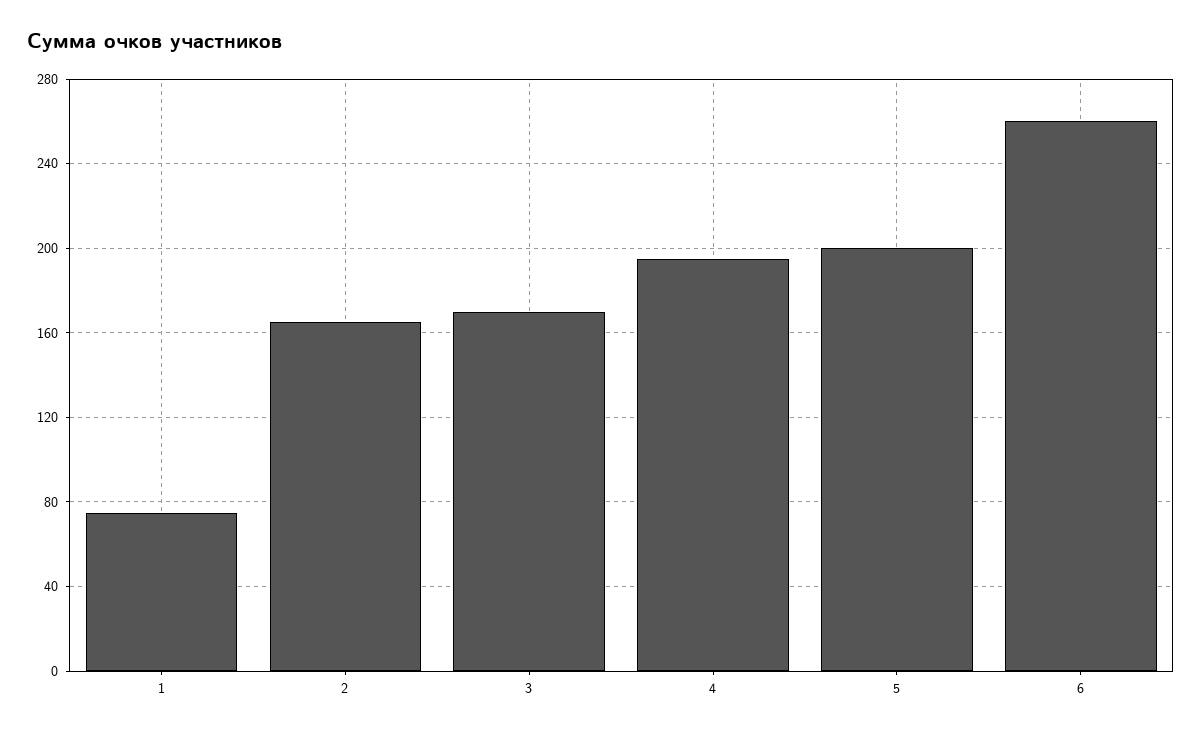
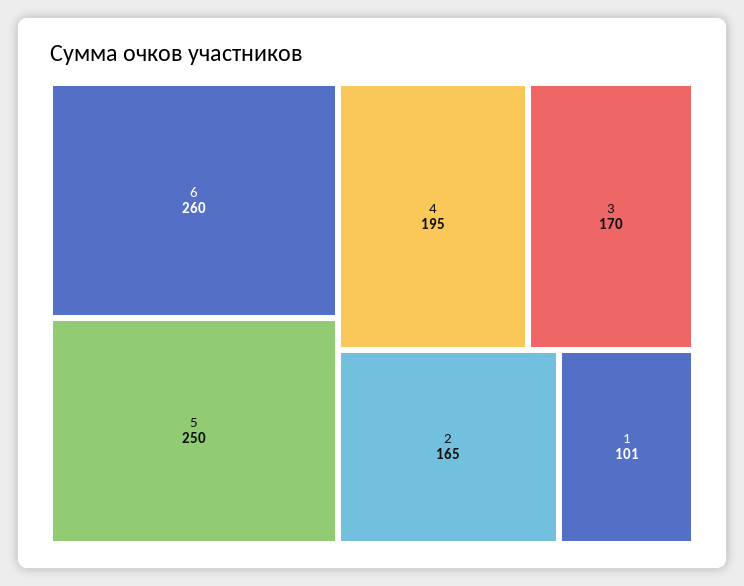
  {
-   "1": 75,
+   "1": 101,
    "2": 165,
    "3": 170,
    "4": 195,
-   "5": 200,
+   "5": 250,
    "6": 260
  }

